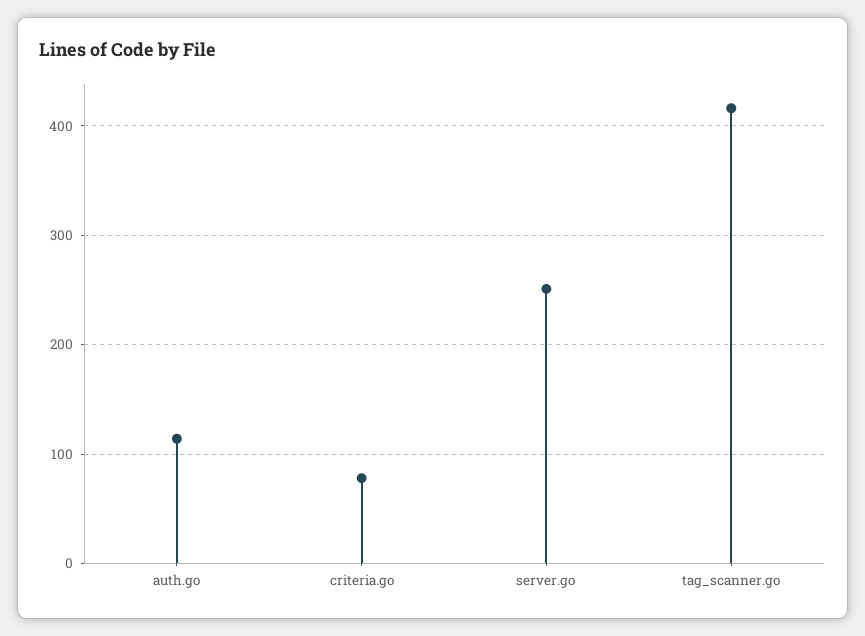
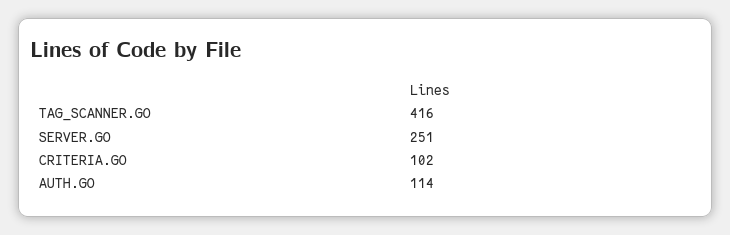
  {
    "auth.go": 114,
-   "criteria.go": 80,
+   "criteria.go": 102,
    "server.go": 251,
    "tag_scanner.go": 416
  }

